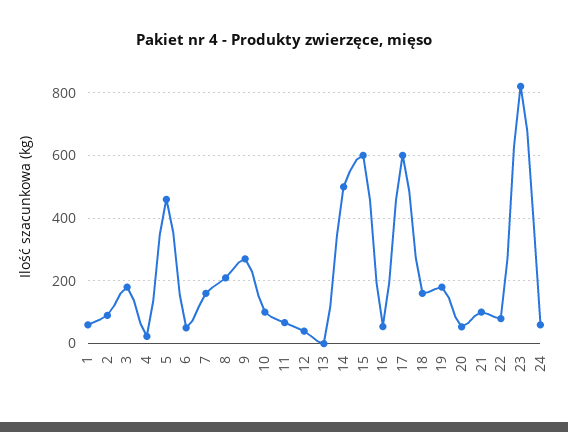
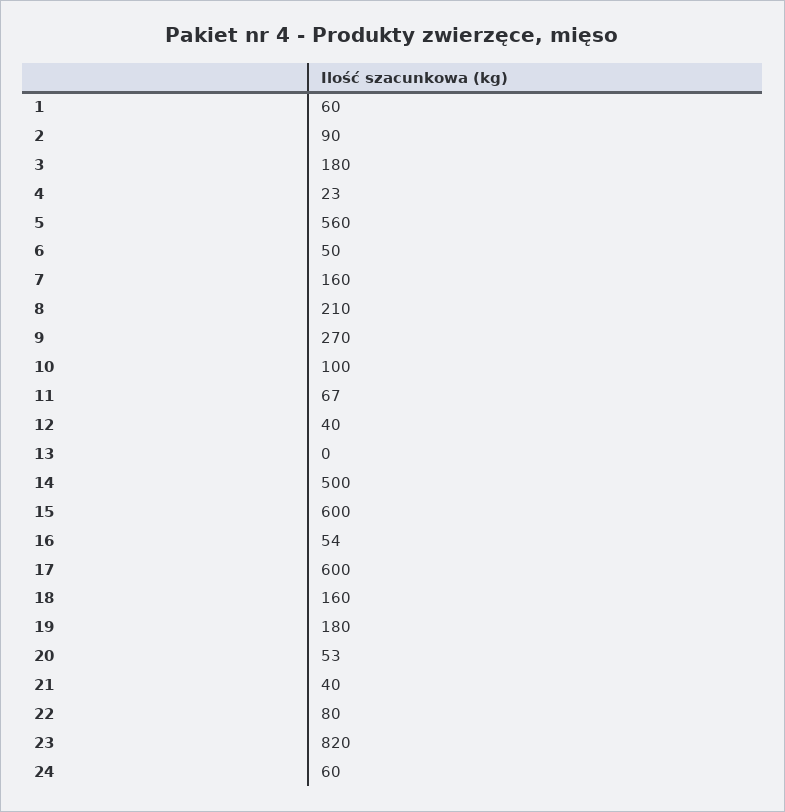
  {
    "1": 60,
    "2": 90,
    "3": 180,
    "4": 23,
-   "5": 460,
+   "5": 560,
    "6": 50,
    "7": 160,
    "8": 210,
    "9": 270,
    "10": 100,
    "11": 67,
    "12": 40,
    "13": 0,
    "14": 500,
    "15": 600,
    "16": 54,
    "17": 600,
    "18": 160,
    "19": 180,
    "20": 53,
-   "21": 100,
+   "21": 40,
    "22": 80,
    "23": 820,
    "24": 60
  }

